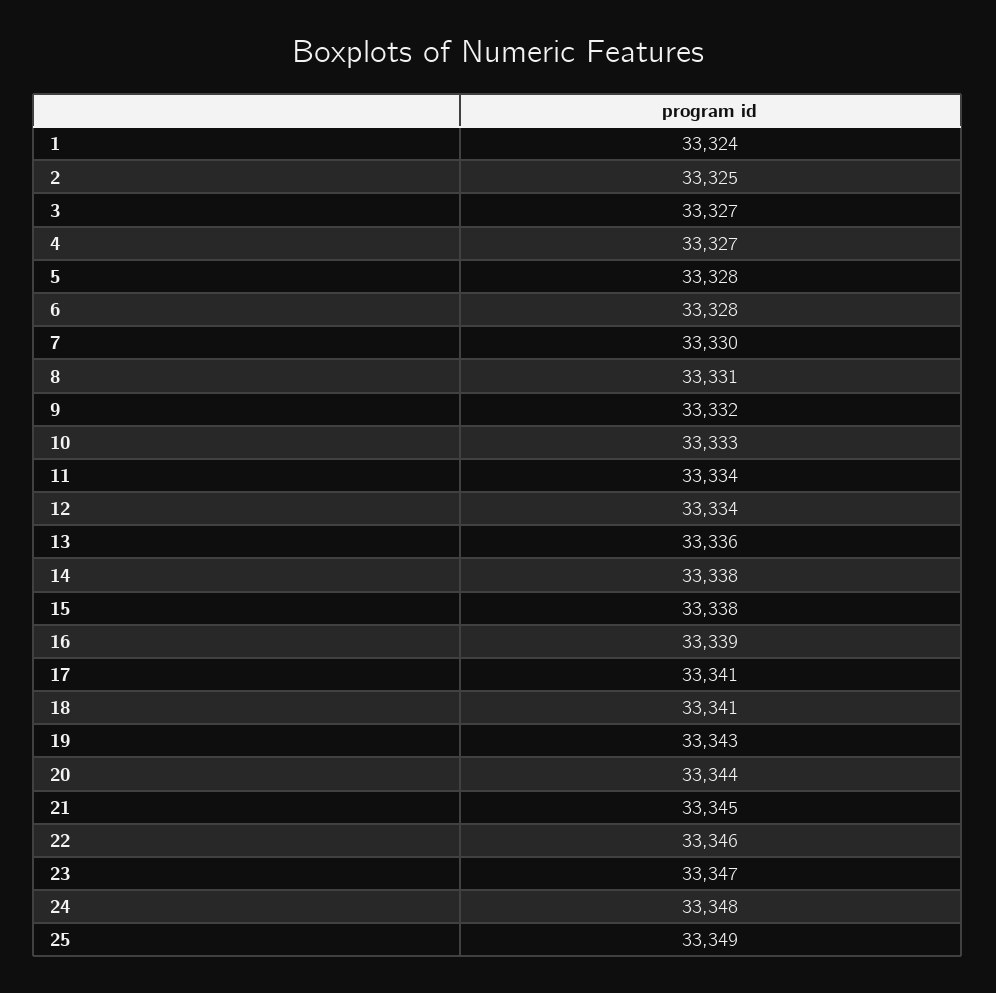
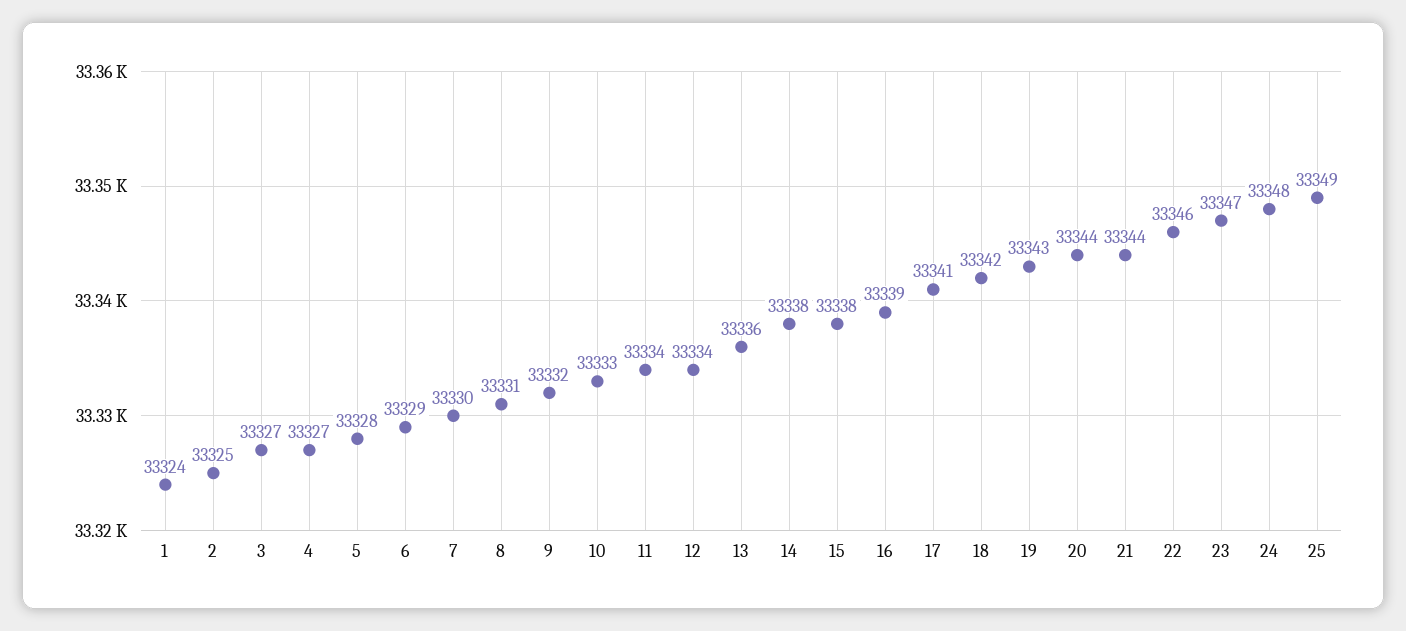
  {
    "1": 33324,
    "2": 33325,
    "3": 33327,
    "4": 33327,
    "5": 33328,
-   "6": 33328,
+   "6": 33329,
    "7": 33330,
    "8": 33331,
    "9": 33332,
    "10": 33333,
    "11": 33334,
    "12": 33334,
    "13": 33336,
    "14": 33338,
    "15": 33338,
    "16": 33339,
    "17": 33341,
-   "18": 33341,
+   "18": 33342,
    "19": 33343,
    "20": 33344,
-   "21": 33345,
+   "21": 33344,
    "22": 33346,
    "23": 33347,
    "24": 33348,
    "25": 33349
  }

